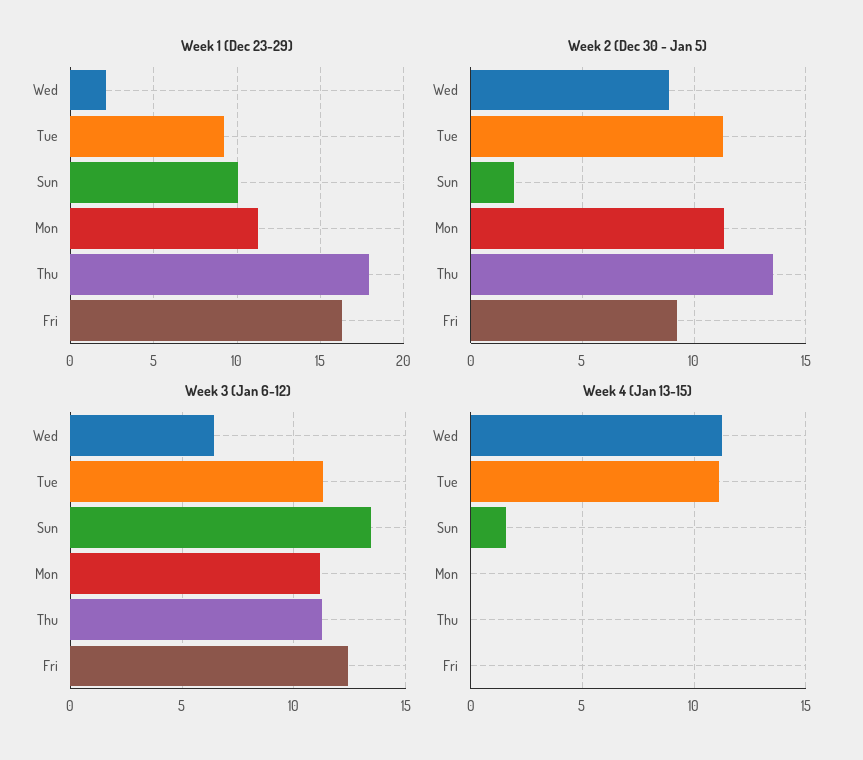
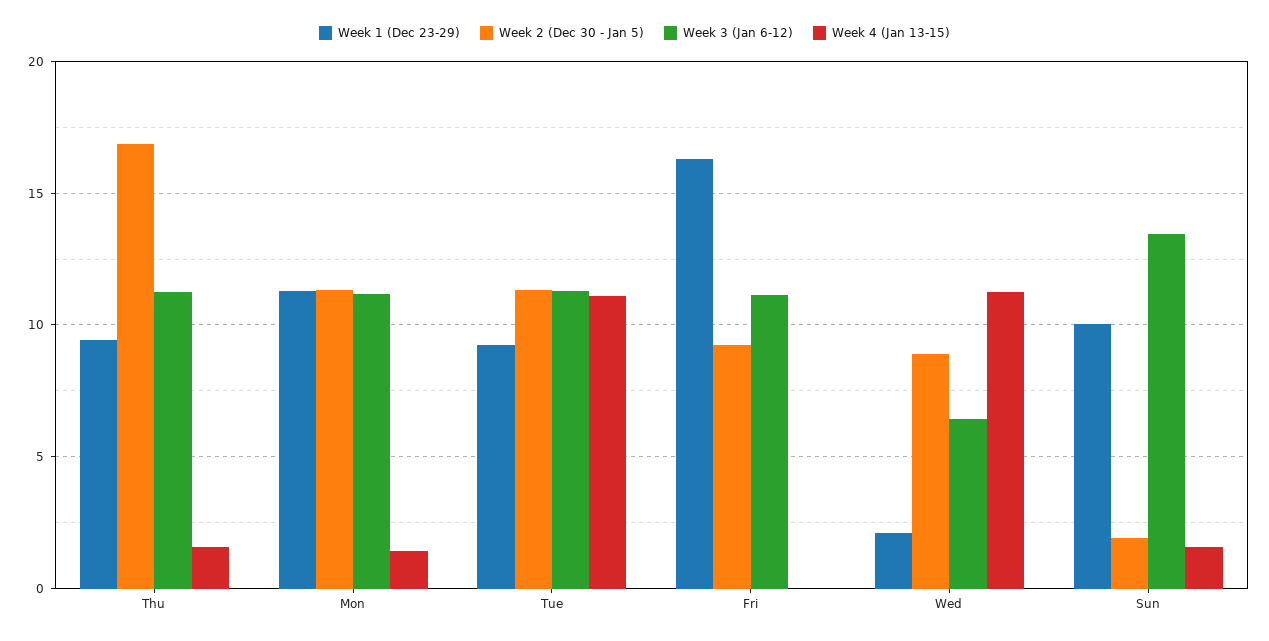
  {
    "Week 1 (Dec 23-29)": {
      "Wed": 2,
      "Tue": 9,
      "Sun": 10,
      "Mon": 11.5,
-     "Thu": 18,
+     "Thu": 9.5,
      "Fri": 16.5
    },
    "Week 2 (Dec 30 - Jan 5)": {
      "Wed": 9,
      "Tue": 11.5,
      "Sun": 2,
      "Mon": 11.5,
-     "Thu": 13.5,
+     "Thu": 17,
      "Fri": 9
    },
    "Week 3 (Jan 6-12)": {
      "Wed": 6.5,
      "Tue": 11.5,
      "Sun": 13.5,
      "Mon": 11,
      "Thu": 11.5,
-     "Fri": 12.5
+     "Fri": 11
    },
    "Week 4 (Jan 13-15)": {
      "Wed": 11.5,
      "Tue": 11,
      "Sun": 1.5,
-     "Mon": 0,
+     "Mon": 1.5,
-     "Thu": 0,
+     "Thu": 1.5,
      "Fri": 0
    }
  }

